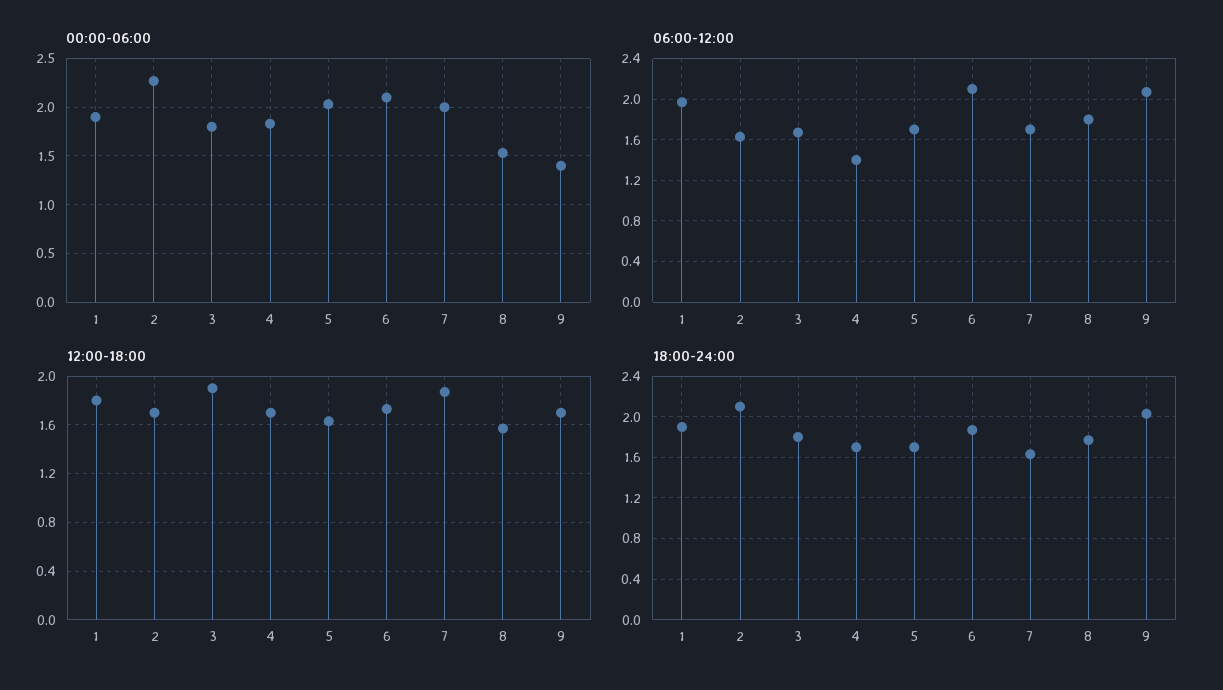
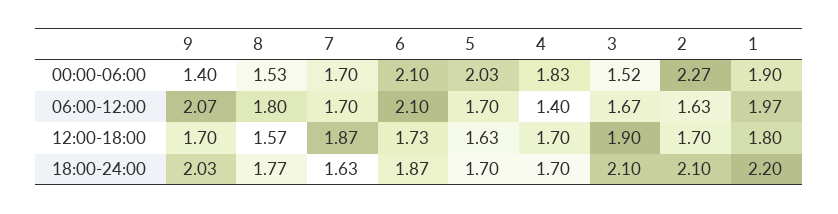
  {
    "00:00-06:00": {
      "1": 1.9,
      "2": 2.27,
-     "3": 1.8,
+     "3": 1.52,
      "4": 1.83,
      "5": 2.03,
      "6": 2.1,
-     "7": 2,
+     "7": 1.7,
      "8": 1.53,
      "9": 1.4
    },
    "06:00-12:00": {
      "1": 1.97,
      "2": 1.63,
      "3": 1.67,
      "4": 1.4,
      "5": 1.7,
      "6": 2.1,
      "7": 1.7,
      "8": 1.8,
      "9": 2.07
    },
    "12:00-18:00": {
      "1": 1.8,
      "2": 1.7,
      "3": 1.9,
      "4": 1.7,
      "5": 1.63,
      "6": 1.73,
      "7": 1.87,
      "8": 1.57,
      "9": 1.7
    },
    "18:00-24:00": {
-     "1": 1.9,
+     "1": 2.2,
      "2": 2.1,
-     "3": 1.8,
+     "3": 2.1,
      "4": 1.7,
      "5": 1.7,
      "6": 1.87,
      "7": 1.63,
      "8": 1.77,
      "9": 2.03
    }
  }

